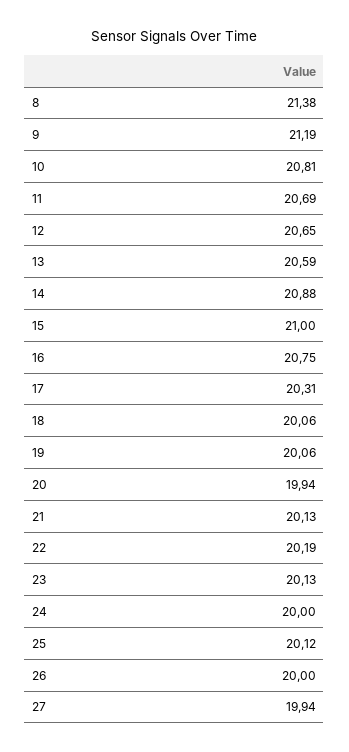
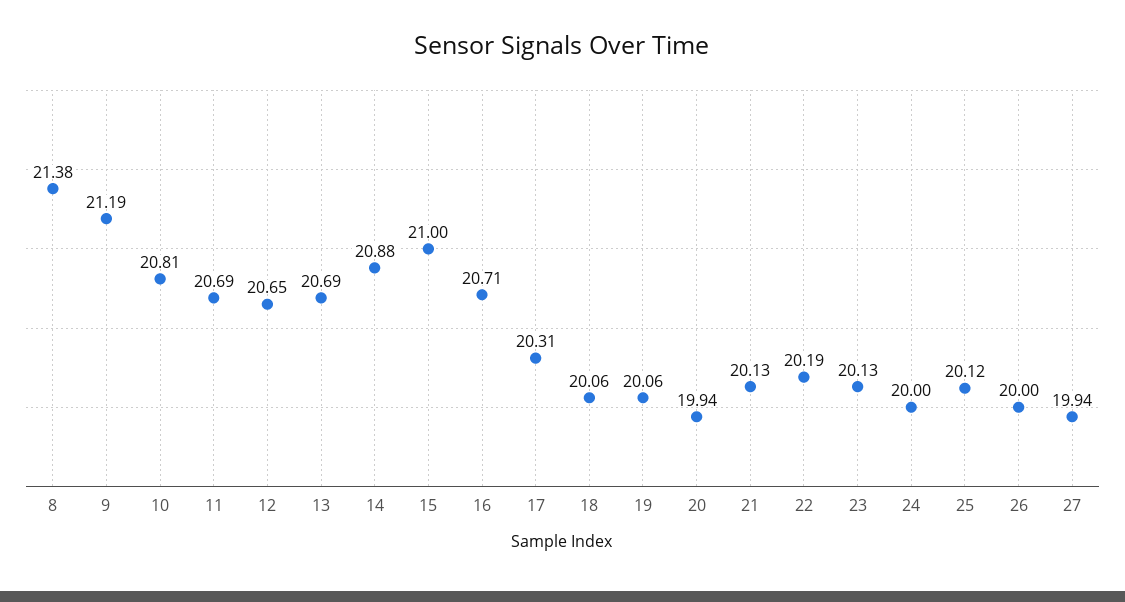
  {
    "8": 21.38,
    "9": 21.19,
    "10": 20.81,
    "11": 20.69,
    "12": 20.65,
-   "13": 20.59,
+   "13": 20.69,
    "14": 20.88,
    "15": 21,
-   "16": 20.75,
+   "16": 20.71,
    "17": 20.31,
    "18": 20.06,
    "19": 20.06,
    "20": 19.94,
    "21": 20.13,
    "22": 20.19,
    "23": 20.13,
    "24": 20,
    "25": 20.12,
    "26": 20,
    "27": 19.94
  }

